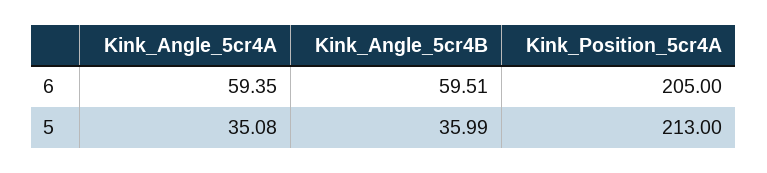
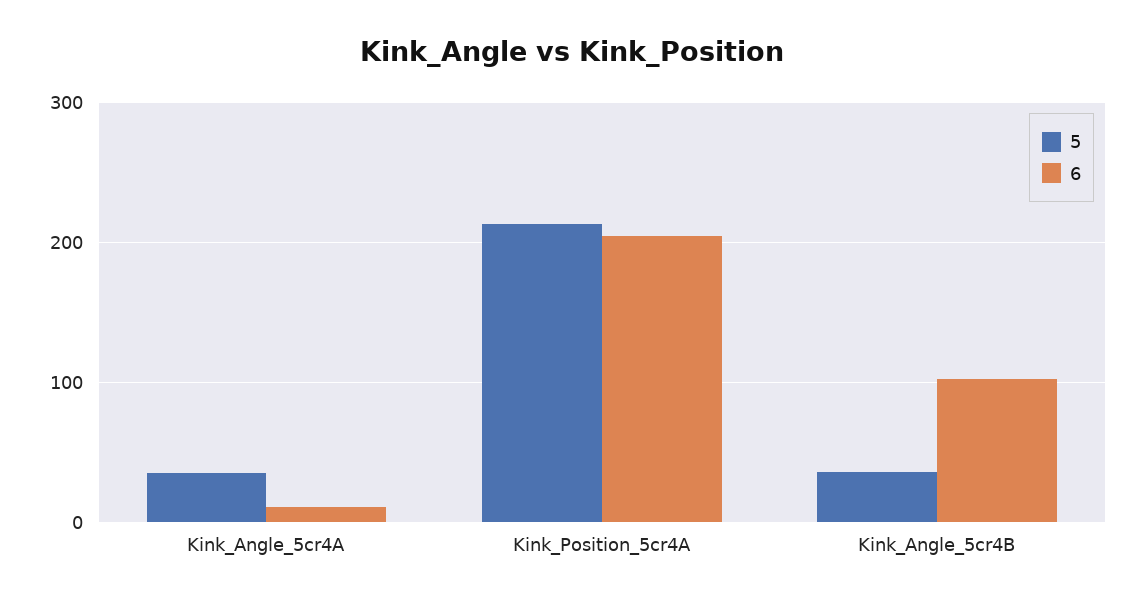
  {
    "6": {
-     "Kink_Angle_5cr4A": 59.35,
+     "Kink_Angle_5cr4A": 10,
-     "Kink_Angle_5cr4B": 59.51,
+     "Kink_Angle_5cr4B": 100,
      "Kink_Position_5cr4A": 205
    },
    "5": {
      "Kink_Angle_5cr4A": 35.08,
      "Kink_Angle_5cr4B": 35.99,
      "Kink_Position_5cr4A": 213
    }
  }

